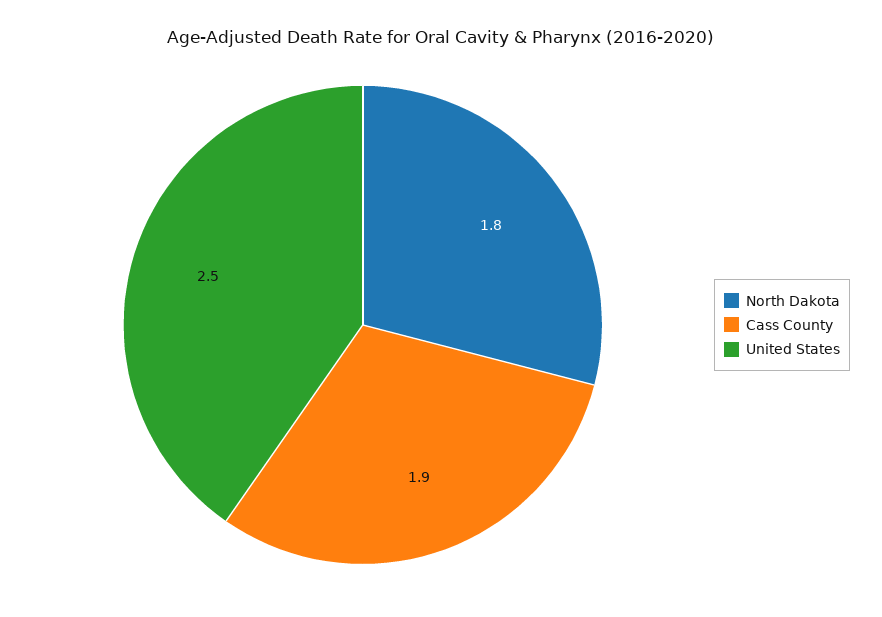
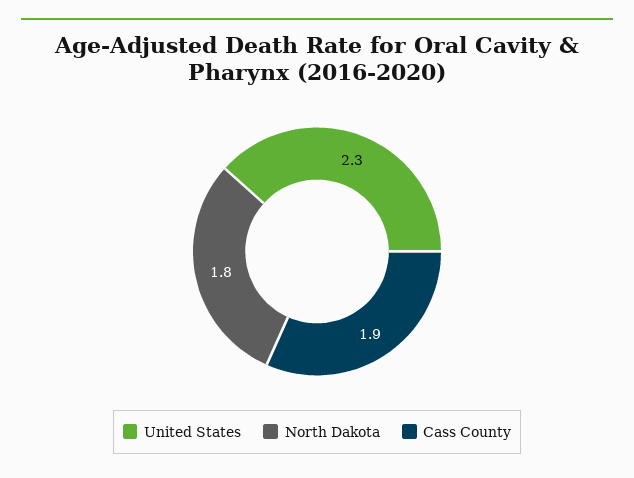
  {
    "North Dakota": 1.8,
    "Cass County": 1.9,
-   "United States": 2.5
+   "United States": 2.3
  }

